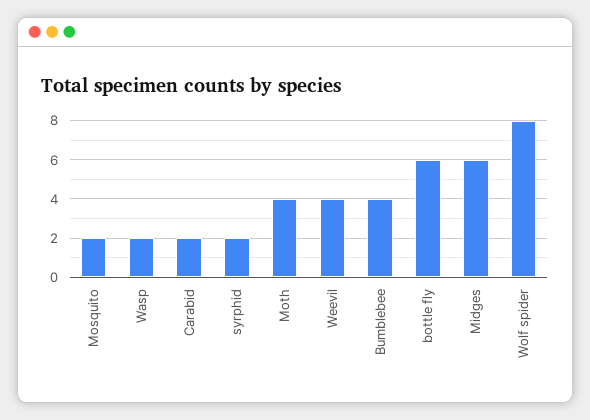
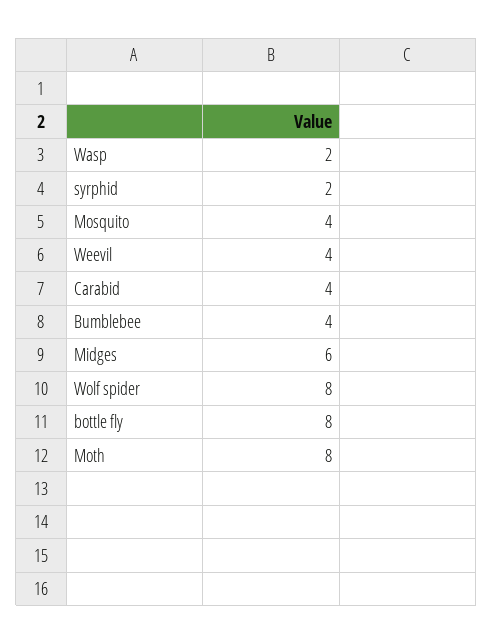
  {
-   "Mosquito": 2,
+   "Mosquito": 4,
    "Wasp": 2,
-   "Carabid": 2,
+   "Carabid": 4,
    "syrphid": 2,
-   "Moth": 4,
+   "Moth": 8,
    "Weevil": 4,
    "Bumblebee": 4,
-   "bottle fly": 6,
+   "bottle fly": 8,
    "Midges": 6,
    "Wolf spider": 8
  }

